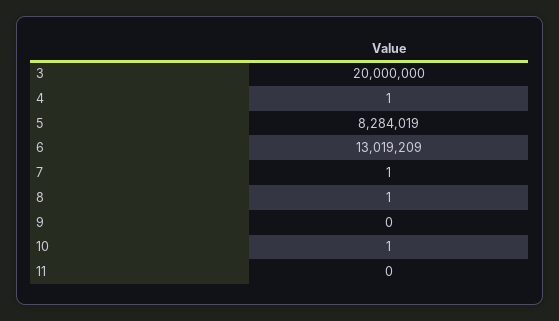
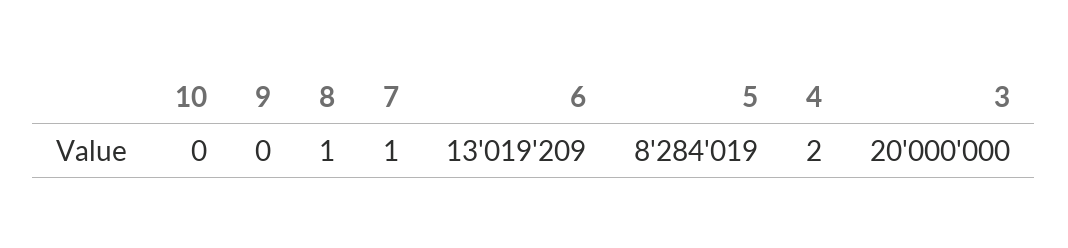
  {
    "3": 20000000,
-   "4": 1,
+   "4": 2,
    "5": 8284019,
    "6": 13019209,
    "7": 1,
    "8": 1,
    "9": 0,
-   "10": 1,
+   "10": 0
-   "11": 0
  }

